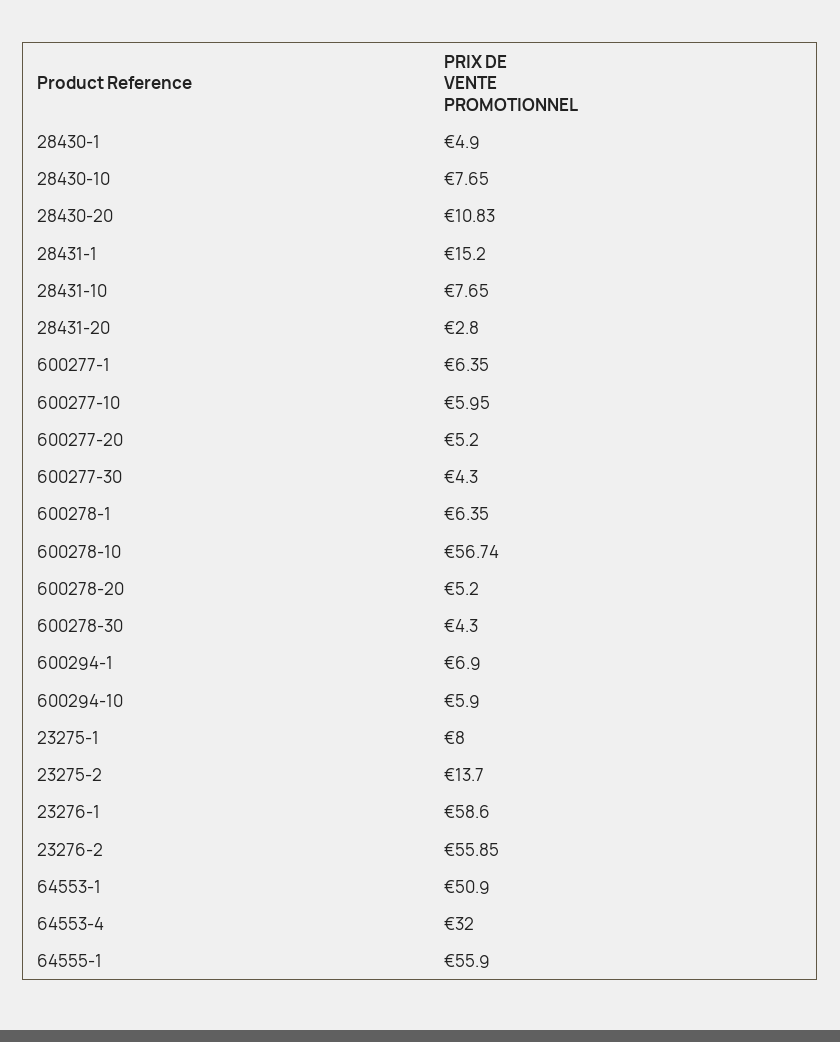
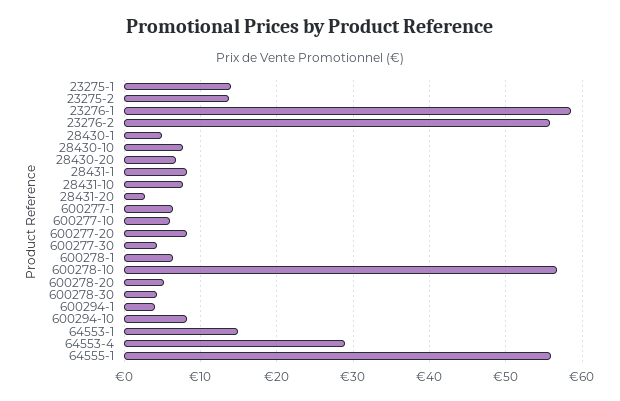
  {
    "28430-1": 4.9,
    "28430-10": 7.65,
-   "28430-20": 10.83,
+   "28430-20": 7,
-   "28431-1": 15.2,
+   "28431-1": 8,
    "28431-10": 7.65,
    "28431-20": 2.8,
    "600277-1": 6.35,
    "600277-10": 5.95,
-   "600277-20": 5.2,
+   "600277-20": 8,
    "600277-30": 4.3,
    "600278-1": 6.35,
    "600278-10": 56.74,
    "600278-20": 5.2,
    "600278-30": 4.3,
-   "600294-1": 6.9,
+   "600294-1": 4,
-   "600294-10": 5.9,
+   "600294-10": 8,
-   "23275-1": 8,
+   "23275-1": 14,
    "23275-2": 13.7,
    "23276-1": 58.6,
    "23276-2": 55.85,
-   "64553-1": 50.9,
+   "64553-1": 15,
-   "64553-4": 32,
+   "64553-4": 29,
    "64555-1": 55.9
  }

